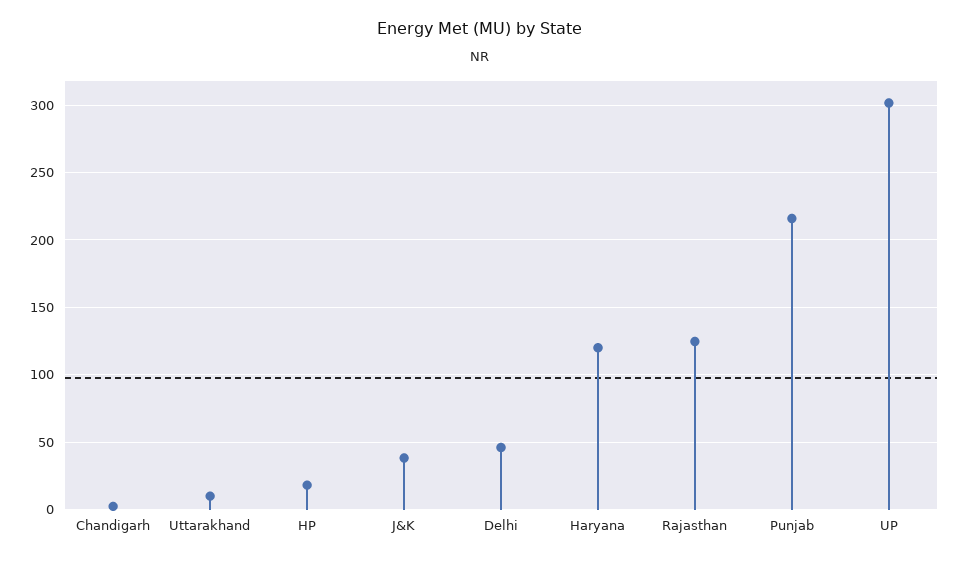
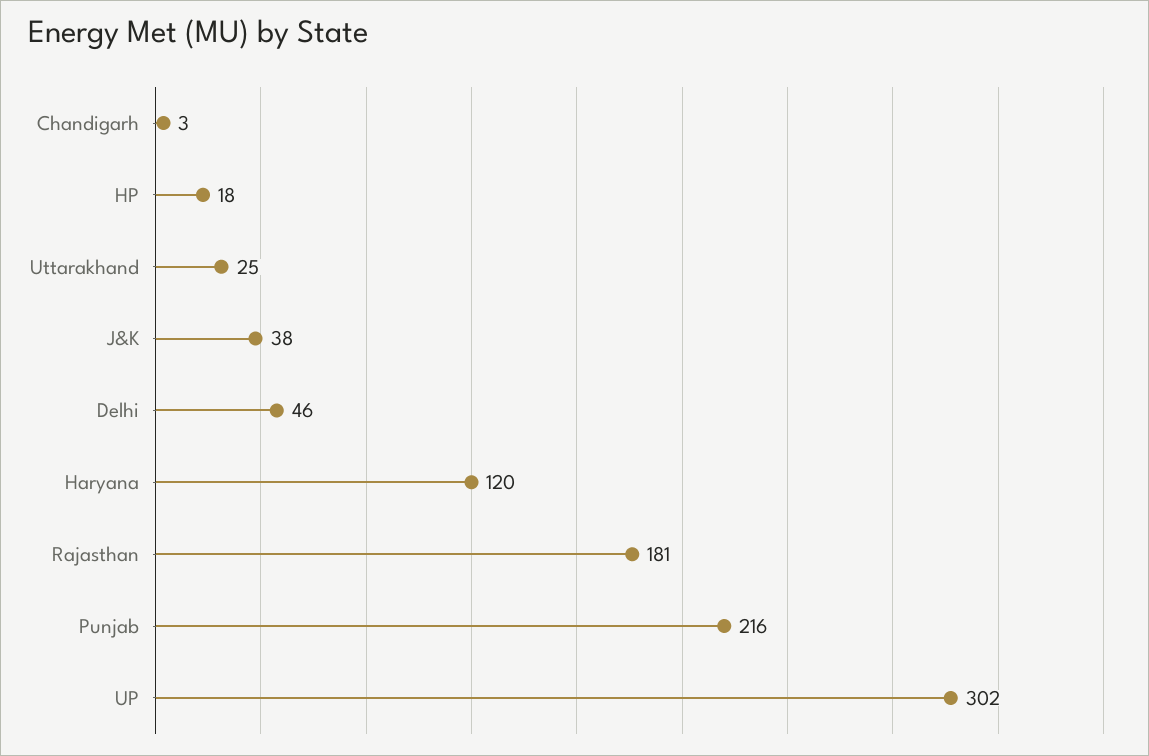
  {
    "Chandigarh": 3,
-   "Uttarakhand": 10,
+   "Uttarakhand": 25,
    "HP": 18,
    "J&K": 38,
    "Delhi": 46,
    "Haryana": 120,
-   "Rajasthan": 125,
+   "Rajasthan": 181,
    "Punjab": 216,
    "UP": 302
  }

